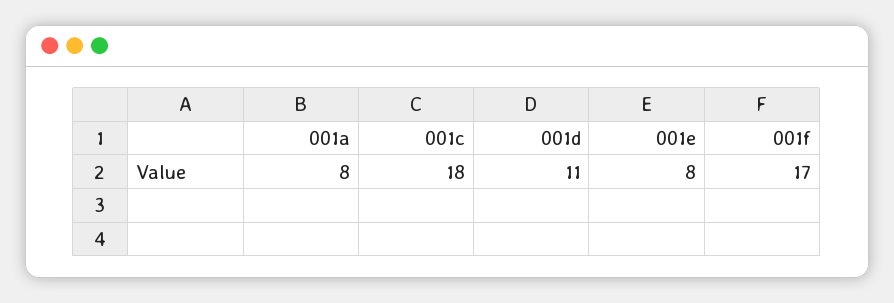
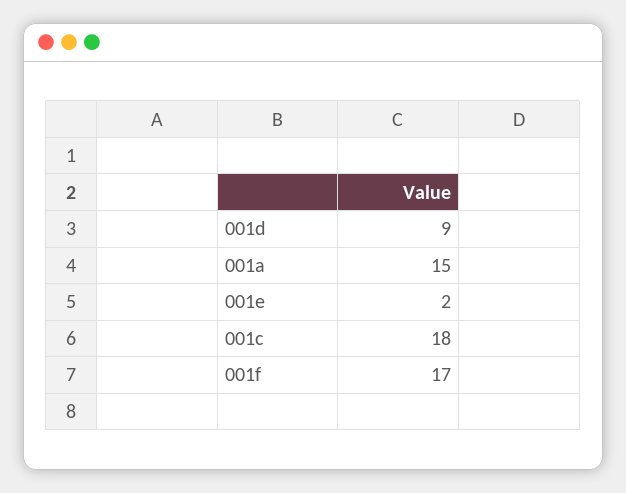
  {
-   "001a": 8,
+   "001a": 15,
    "001c": 18,
-   "001d": 11,
+   "001d": 9,
-   "001e": 8,
+   "001e": 2,
    "001f": 17
  }

